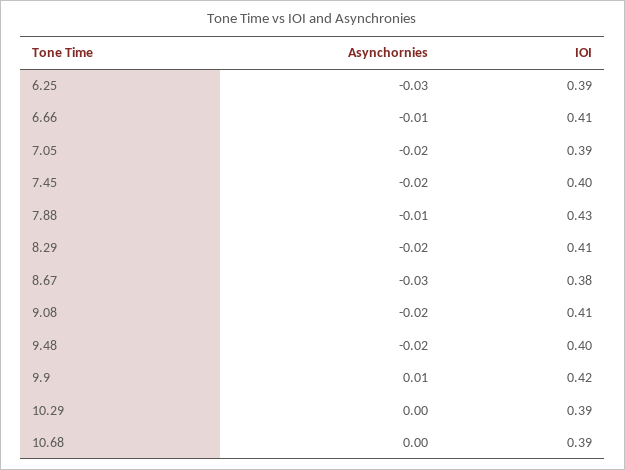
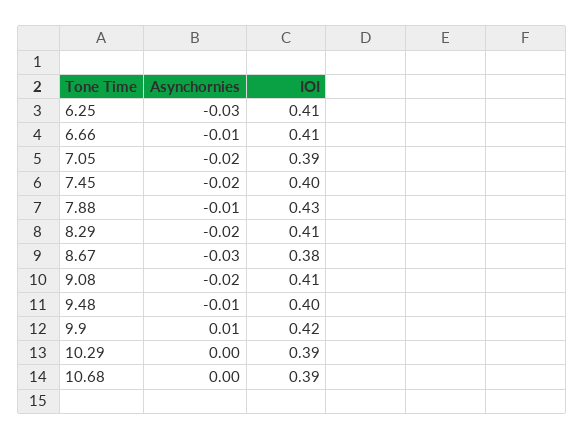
  {
    "Asynchornies": {
      "6.25": -0.03,
      "6.66": -0.01,
      "7.05": -0.02,
      "7.45": -0.02,
      "7.88": -0.01,
      "8.29": -0.02,
      "8.67": -0.03,
      "9.08": -0.02,
-     "9.48": -0.02,
+     "9.48": -0.01,
      "9.9": 0.01,
      "10.29": 0,
      "10.68": 0
    },
    "IOI": {
-     "6.25": 0.39,
+     "6.25": 0.41,
      "6.66": 0.41,
      "7.05": 0.39,
      "7.45": 0.4,
      "7.88": 0.43,
      "8.29": 0.41,
      "8.67": 0.38,
      "9.08": 0.41,
      "9.48": 0.4,
      "9.9": 0.42,
      "10.29": 0.39,
      "10.68": 0.39
    }
  }

